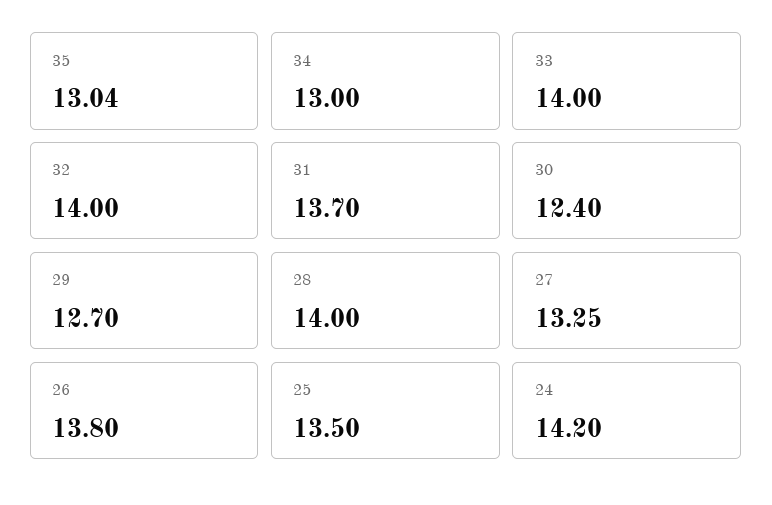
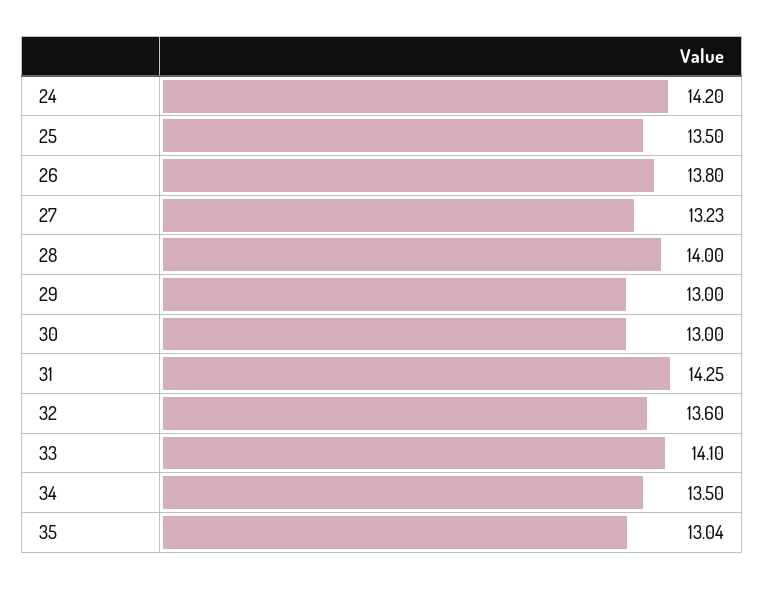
  {
    "35": 13.04,
-   "34": 13,
+   "34": 13.5,
-   "33": 14,
+   "33": 14.1,
-   "32": 14,
+   "32": 13.6,
-   "31": 13.7,
+   "31": 14.25,
-   "30": 12.4,
+   "30": 13,
-   "29": 12.7,
+   "29": 13,
    "28": 14,
-   "27": 13.25,
+   "27": 13.23,
    "26": 13.8,
    "25": 13.5,
    "24": 14.2
  }

